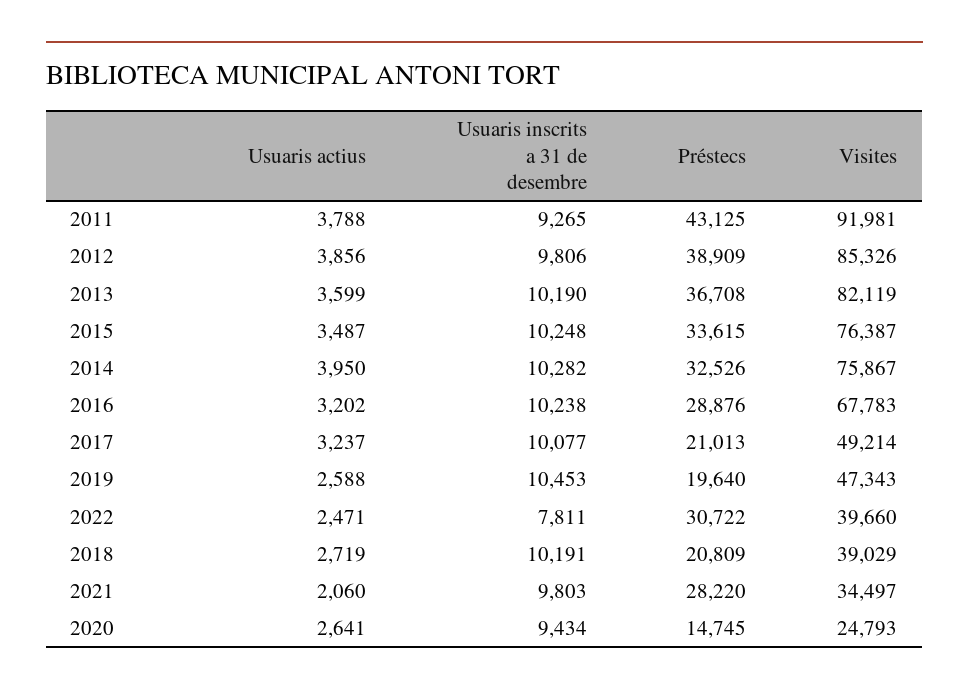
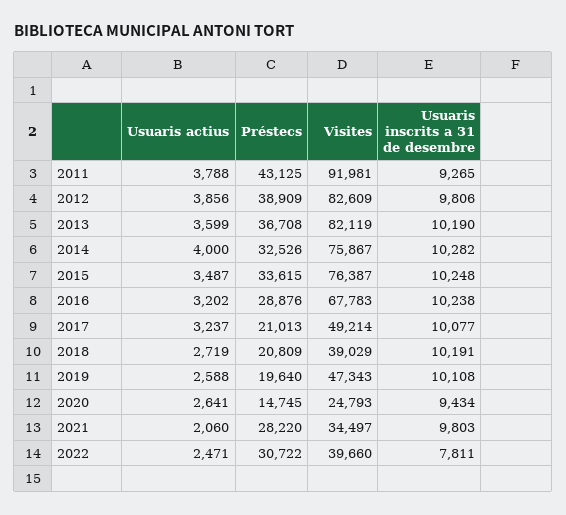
  {
    "Usuaris actius": {
      "2011": 3788,
      "2012": 3856,
      "2013": 3599,
      "2015": 3487,
-     "2014": 3950,
+     "2014": 4000,
      "2016": 3202,
      "2017": 3237,
      "2019": 2588,
      "2022": 2471,
      "2018": 2719,
      "2021": 2060,
      "2020": 2641
    },
    "Usuaris inscrits a 31 de desembre": {
      "2011": 9265,
      "2012": 9806,
      "2013": 10190,
      "2015": 10248,
      "2014": 10282,
      "2016": 10238,
      "2017": 10077,
-     "2019": 10453,
+     "2019": 10108,
      "2022": 7811,
      "2018": 10191,
      "2021": 9803,
      "2020": 9434
    },
    "Préstecs": {
      "2011": 43125,
      "2012": 38909,
      "2013": 36708,
      "2015": 33615,
      "2014": 32526,
      "2016": 28876,
      "2017": 21013,
      "2019": 19640,
      "2022": 30722,
      "2018": 20809,
      "2021": 28220,
      "2020": 14745
    },
    "Visites": {
      "2011": 91981,
-     "2012": 85326,
+     "2012": 82609,
      "2013": 82119,
      "2015": 76387,
      "2014": 75867,
      "2016": 67783,
      "2017": 49214,
      "2019": 47343,
      "2022": 39660,
      "2018": 39029,
      "2021": 34497,
      "2020": 24793
    }
  }

